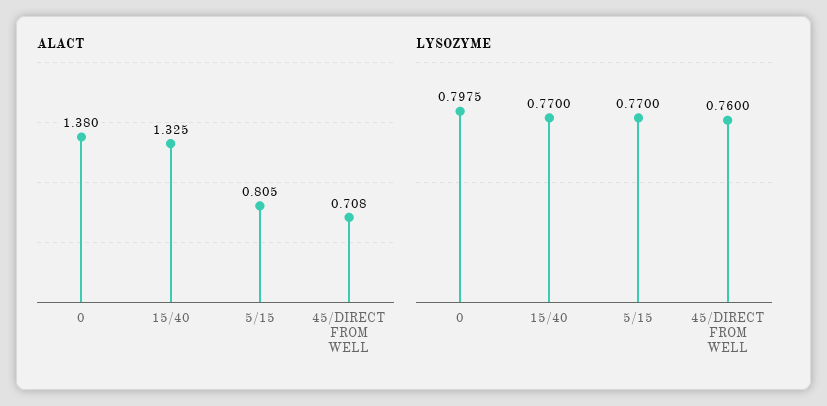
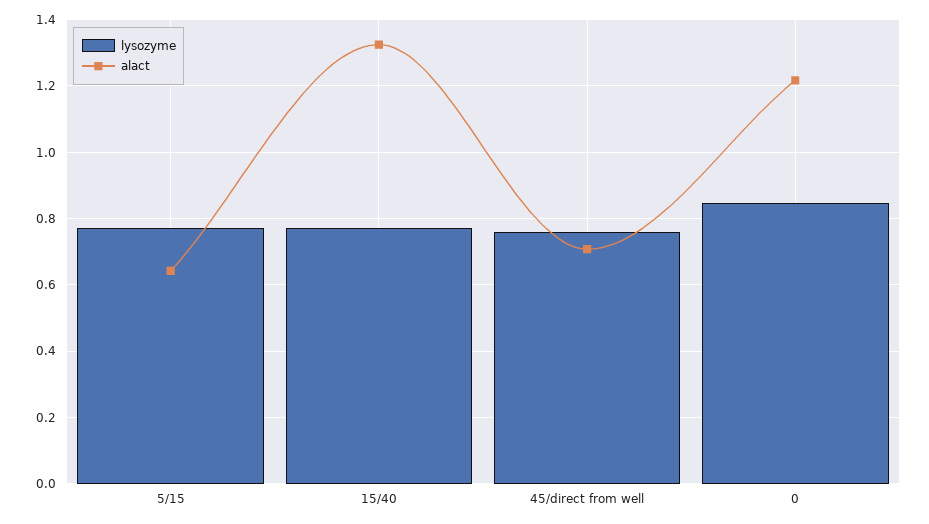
  {
    "ALACT": {
-     "0": 1.38,
+     "0": 1.22,
      "15/40": 1.325,
-     "5/15": 0.805,
+     "5/15": 0.64,
      "45/DIRECT FROM WELL": 0.708
    },
    "LYSOZYME": {
-     "0": 0.7975,
+     "0": 0.84,
      "15/40": 0.77,
      "5/15": 0.77,
      "45/DIRECT FROM WELL": 0.76
    }
  }

